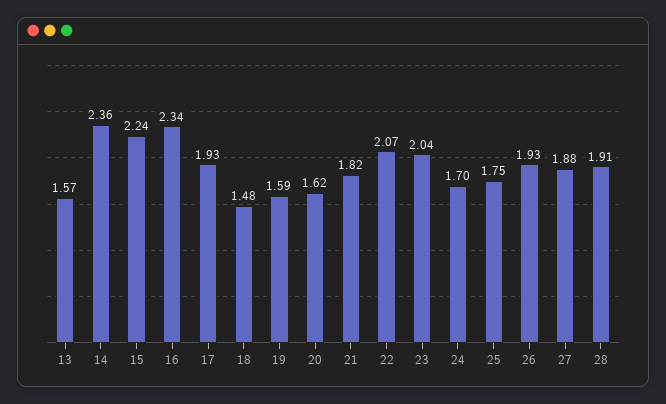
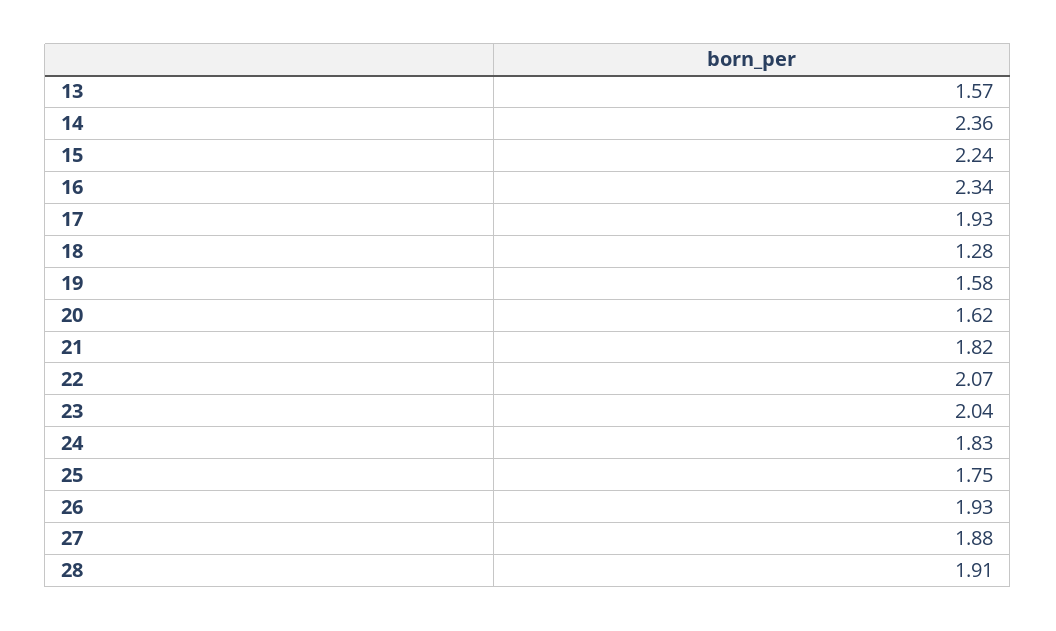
  {
    "13": 1.57,
    "14": 2.36,
    "15": 2.24,
    "16": 2.34,
    "17": 1.93,
-   "18": 1.48,
+   "18": 1.28,
-   "19": 1.59,
+   "19": 1.58,
    "20": 1.62,
    "21": 1.82,
    "22": 2.07,
    "23": 2.04,
-   "24": 1.7,
+   "24": 1.83,
    "25": 1.75,
    "26": 1.93,
    "27": 1.88,
    "28": 1.91
  }

